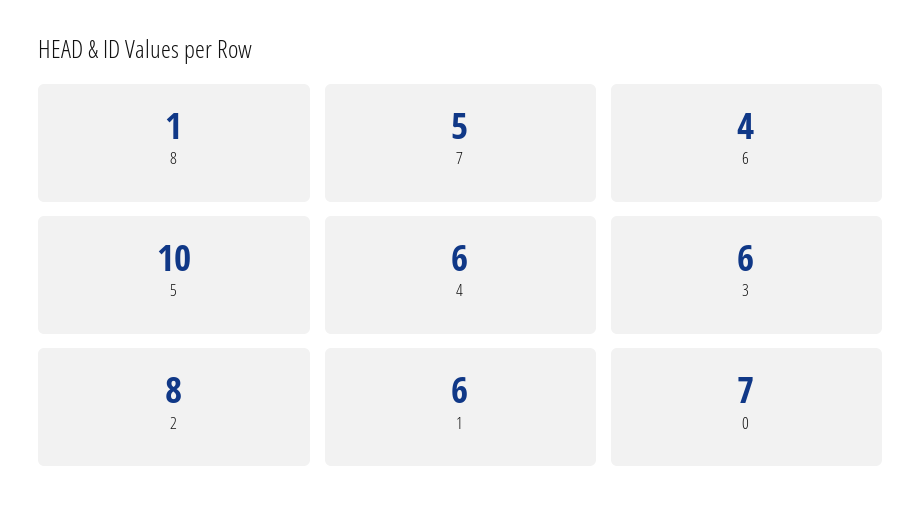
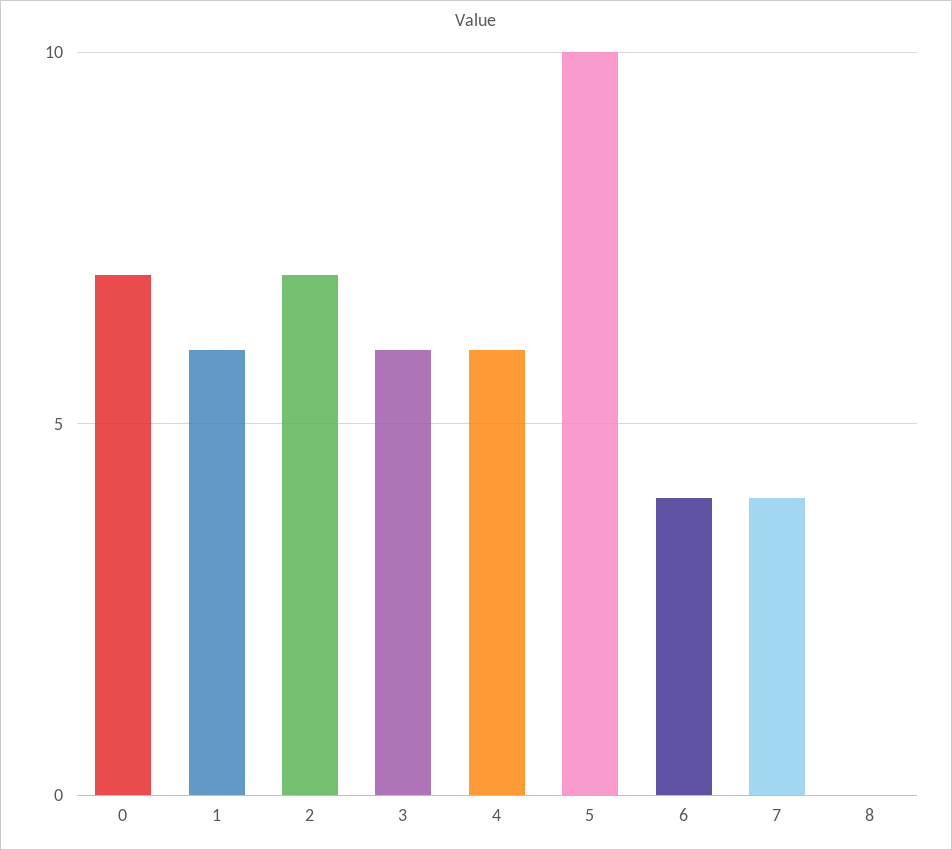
  {
-   "8": 1,
+   "8": 0,
-   "7": 5,
+   "7": 4,
    "6": 4,
    "5": 10,
    "4": 6,
    "3": 6,
-   "2": 8,
+   "2": 7,
    "1": 6,
    "0": 7
  }

